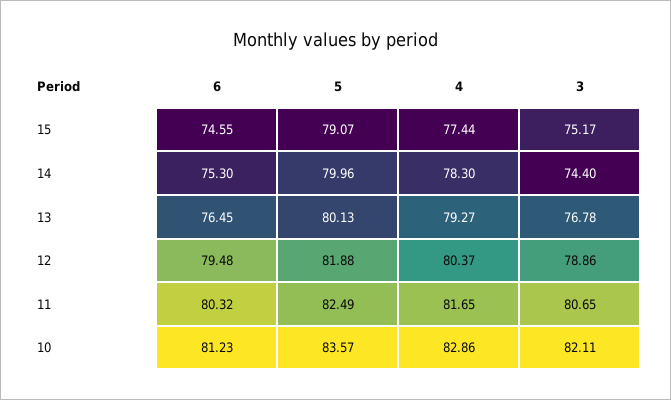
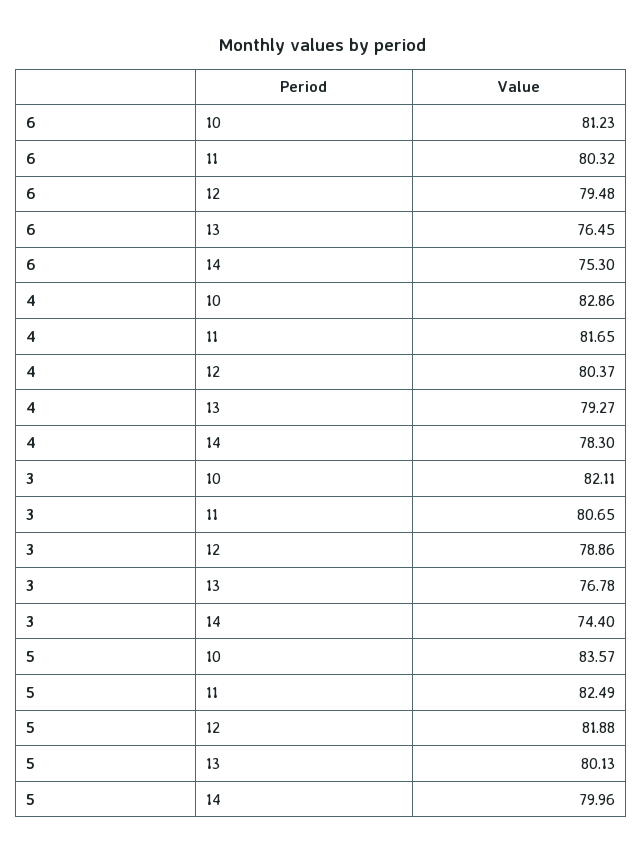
  {
    "6": {
-     "15": 74.55,
      "14": 75.3,
      "13": 76.45,
      "12": 79.48,
      "11": 80.32,
      "10": 81.23
    },
    "5": {
-     "15": 79.07,
      "14": 79.96,
      "13": 80.13,
      "12": 81.88,
      "11": 82.49,
      "10": 83.57
    },
    "4": {
-     "15": 77.44,
      "14": 78.3,
      "13": 79.27,
      "12": 80.37,
      "11": 81.65,
      "10": 82.86
    },
    "3": {
-     "15": 75.17,
      "14": 74.4,
      "13": 76.78,
      "12": 78.86,
      "11": 80.65,
      "10": 82.11
    }
  }

